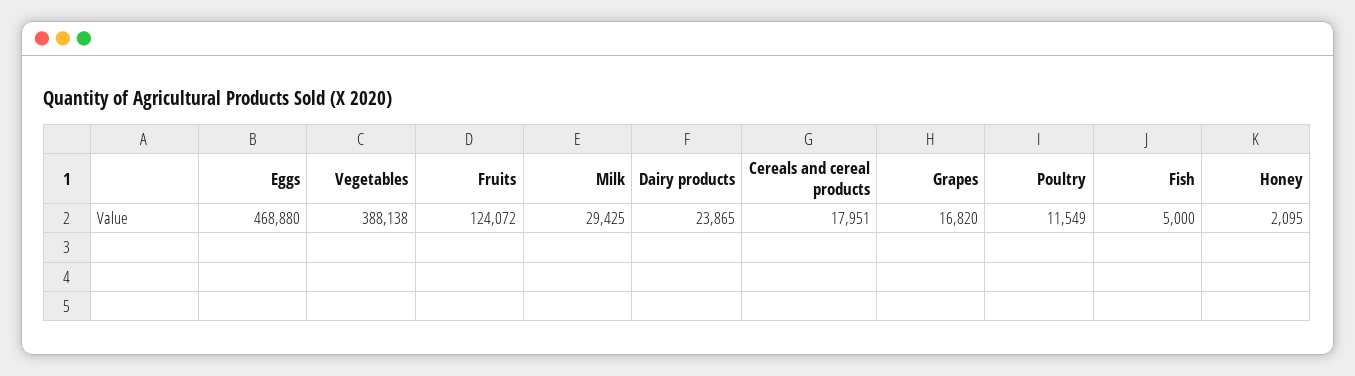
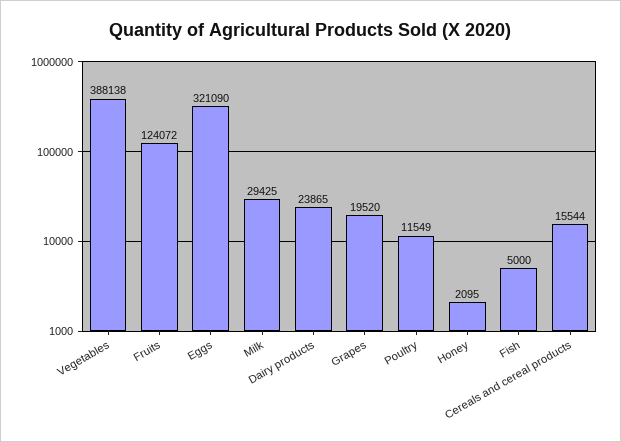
  {
-   "Eggs": 468880,
+   "Eggs": 321090,
    "Vegetables": 388138,
    "Fruits": 124072,
    "Milk": 29425,
    "Dairy products": 23865,
-   "Cereals and cereal products": 17951,
+   "Cereals and cereal products": 15544,
-   "Grapes": 16820,
+   "Grapes": 19520,
    "Poultry": 11549,
    "Fish": 5000,
    "Honey": 2095
  }

